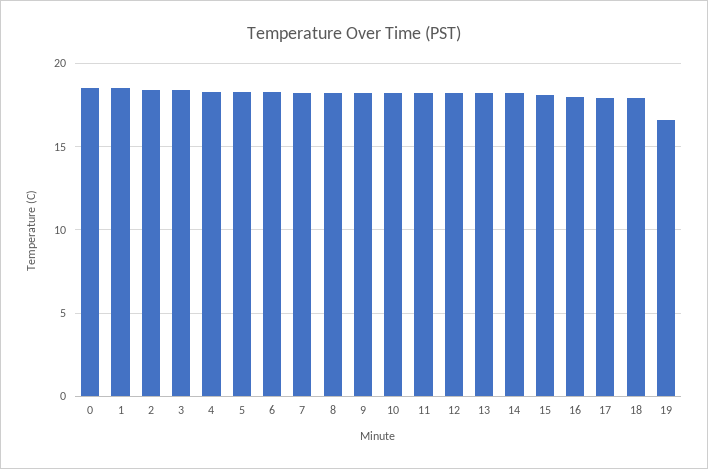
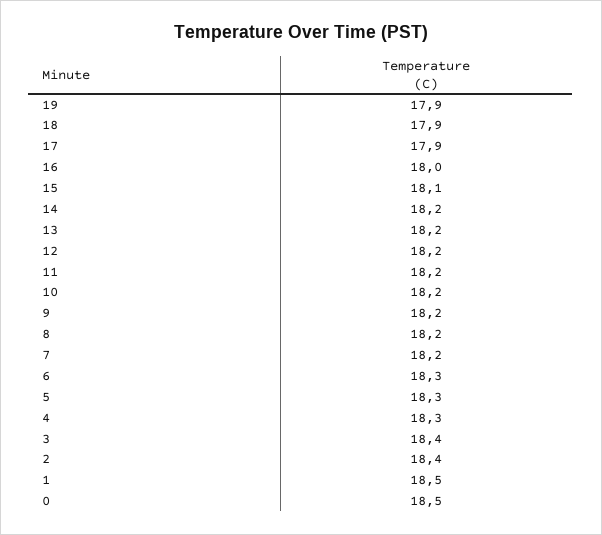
  {
    "0": 18.5,
    "1": 18.5,
    "2": 18.4,
    "3": 18.4,
    "4": 18.3,
    "5": 18.3,
    "6": 18.3,
    "7": 18.2,
    "8": 18.2,
    "9": 18.2,
    "10": 18.2,
    "11": 18.2,
    "12": 18.2,
    "13": 18.2,
    "14": 18.2,
    "15": 18.1,
    "16": 18,
    "17": 17.9,
    "18": 17.9,
-   "19": 16.5
+   "19": 17.9
  }

